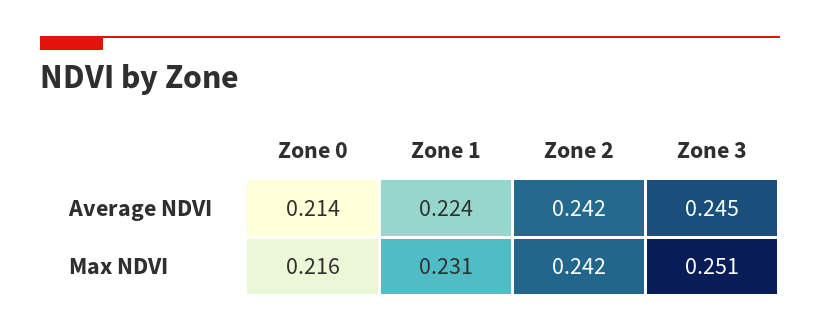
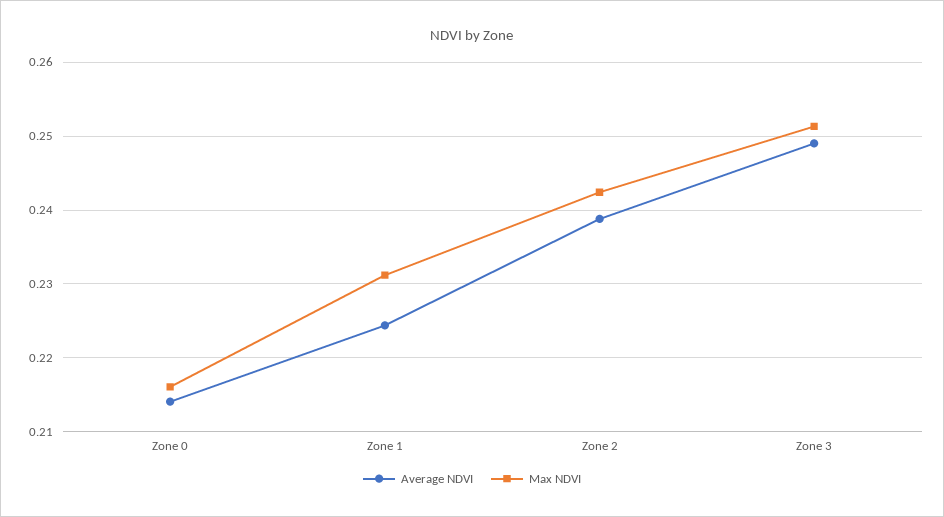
  {
    "Average NDVI": {
      "Zone 0": 0.214,
      "Zone 1": 0.224,
-     "Zone 2": 0.242,
+     "Zone 2": 0.239,
-     "Zone 3": 0.245
+     "Zone 3": 0.249
    },
    "Max NDVI": {
      "Zone 0": 0.216,
      "Zone 1": 0.231,
      "Zone 2": 0.242,
      "Zone 3": 0.251
    }
  }

